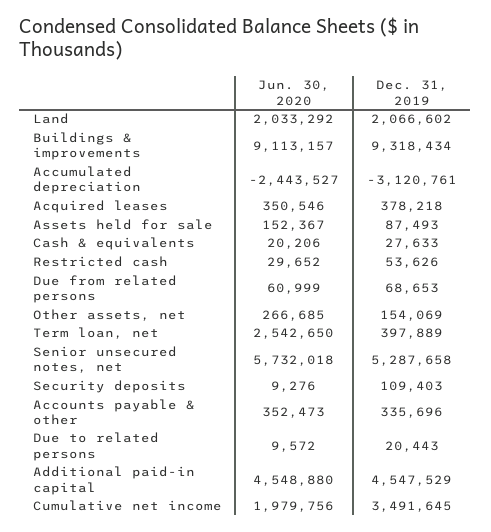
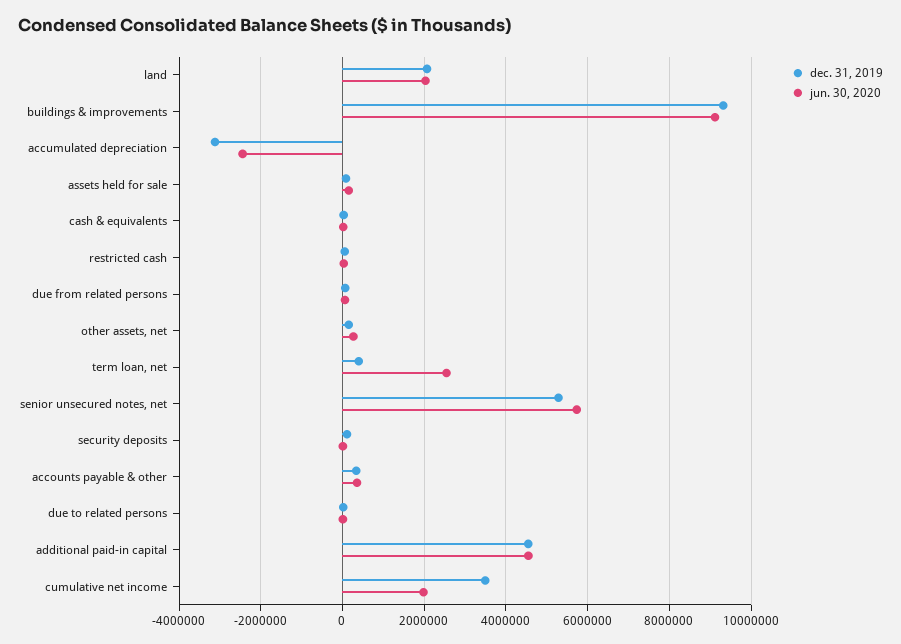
  {
    "Jun. 30, 2020": {
      "Land": 2033292,
      "Buildings & improvements": 9113157,
      "Accumulated depreciation": -2443527,
-     "Acquired leases": 350546,
      "Assets held for sale": 152367,
      "Cash & equivalents": 20206,
      "Restricted cash": 29652,
      "Due from related persons": 60999,
      "Other assets, net": 266685,
      "Term loan, net": 2542650,
      "Senior unsecured notes, net": 5732018,
      "Security deposits": 9276,
      "Accounts payable & other": 352473,
      "Due to related persons": 9572,
      "Additional paid-in capital": 4548880,
      "Cumulative net income": 1979756
    },
    "Dec. 31, 2019": {
      "Land": 2066602,
      "Buildings & improvements": 9318434,
      "Accumulated depreciation": -3120761,
-     "Acquired leases": 378218,
      "Assets held for sale": 87493,
      "Cash & equivalents": 27633,
      "Restricted cash": 53626,
      "Due from related persons": 68653,
      "Other assets, net": 154069,
      "Term loan, net": 397889,
      "Senior unsecured notes, net": 5287658,
      "Security deposits": 109403,
      "Accounts payable & other": 335696,
      "Due to related persons": 20443,
      "Additional paid-in capital": 4547529,
      "Cumulative net income": 3491645
    }
  }

